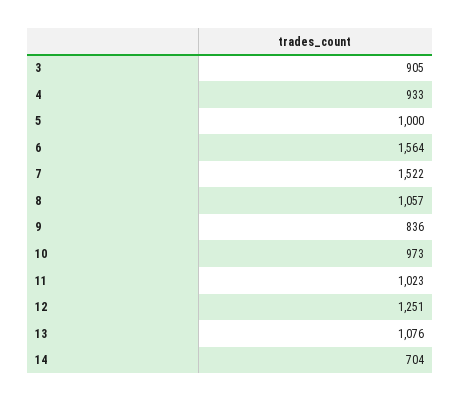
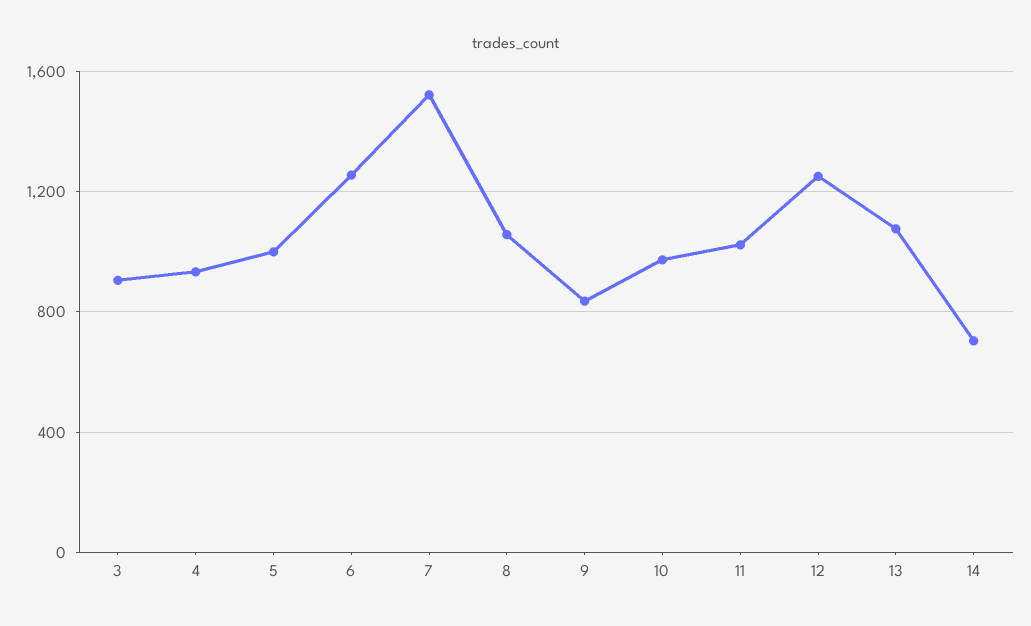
  {
    "3": 905,
    "4": 933,
    "5": 1000,
-   "6": 1564,
+   "6": 1250,
    "7": 1522,
    "8": 1057,
    "9": 836,
    "10": 973,
    "11": 1023,
    "12": 1251,
    "13": 1076,
    "14": 704
  }

